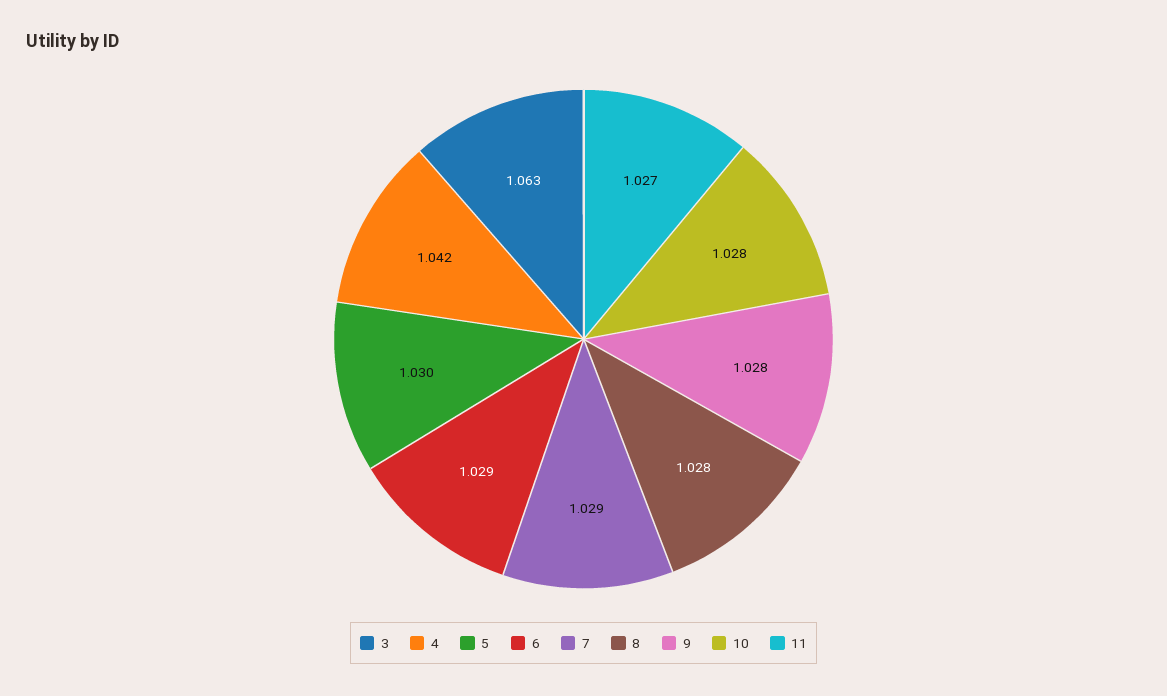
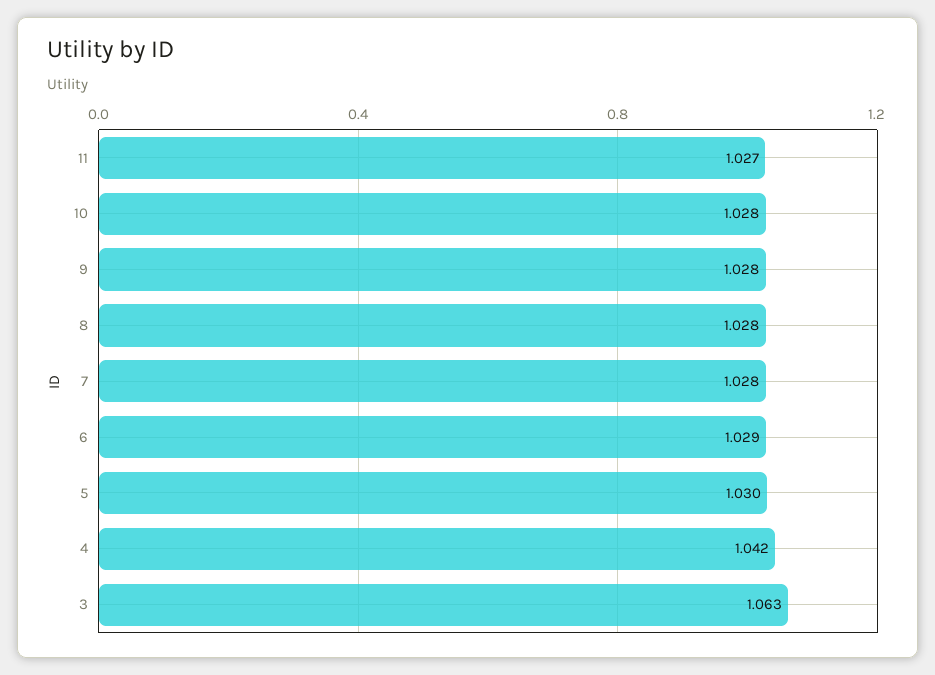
  {
    "3": 1.063,
    "4": 1.042,
    "5": 1.03,
    "6": 1.029,
-   "7": 1.029,
+   "7": 1.028,
    "8": 1.028,
    "9": 1.028,
    "10": 1.028,
    "11": 1.027
  }

